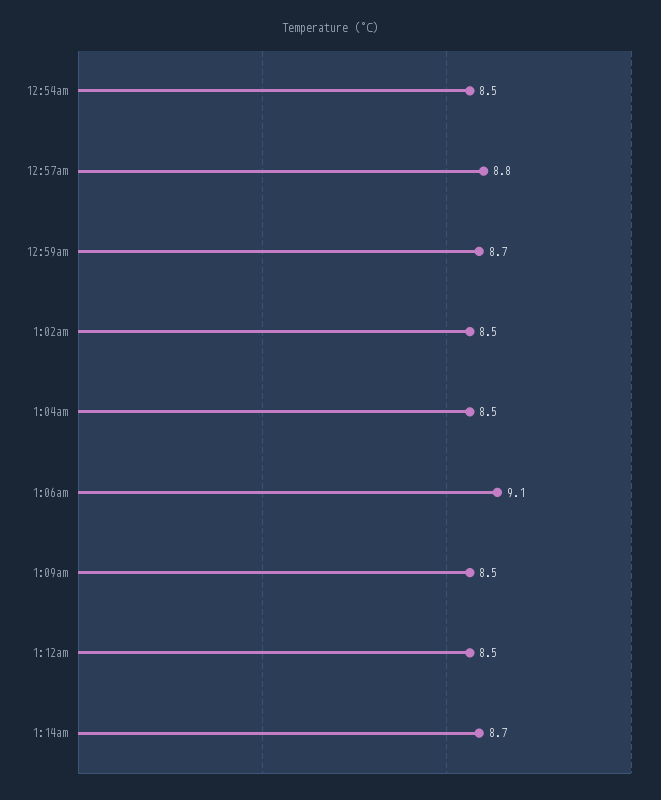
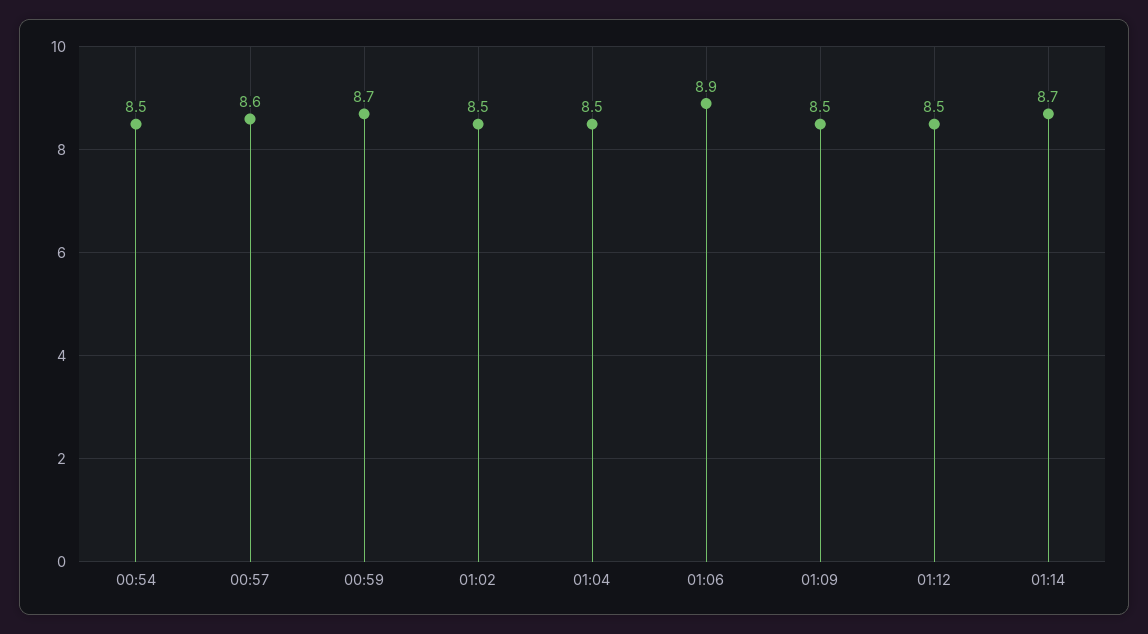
  {
    "12:54am": 8.5,
-   "12:57am": 8.8,
+   "12:57am": 8.6,
    "12:59am": 8.7,
    "1:02am": 8.5,
    "1:04am": 8.5,
-   "1:06am": 9.1,
+   "1:06am": 8.9,
    "1:09am": 8.5,
    "1:12am": 8.5,
    "1:14am": 8.7
  }

